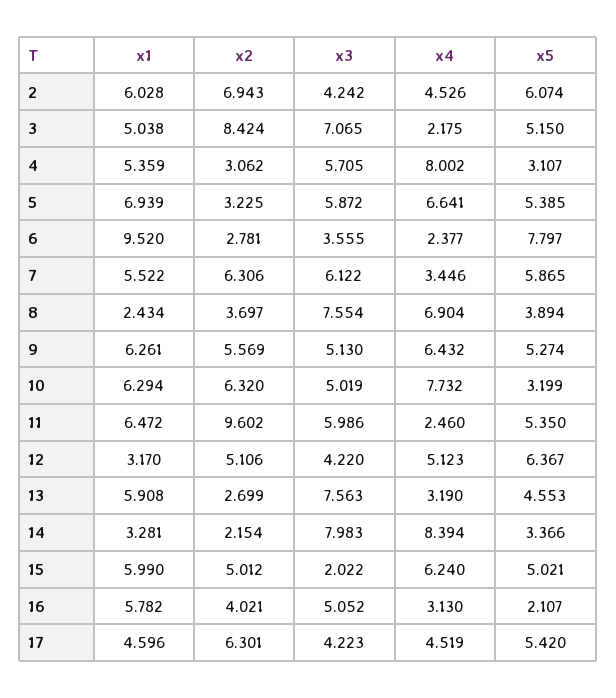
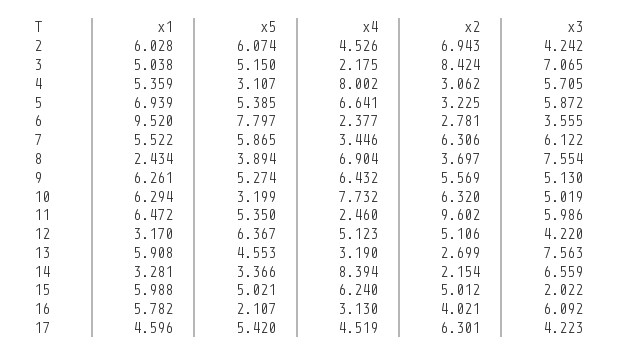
  {
    "x1": {
      "2": 6.028,
      "3": 5.038,
      "4": 5.359,
      "5": 6.939,
      "6": 9.52,
      "7": 5.522,
      "8": 2.434,
      "9": 6.261,
      "10": 6.294,
      "11": 6.472,
      "12": 3.17,
      "13": 5.908,
      "14": 3.281,
-     "15": 5.99,
+     "15": 5.988,
      "16": 5.782,
      "17": 4.596
    },
    "x2": {
      "2": 6.943,
      "3": 8.424,
      "4": 3.062,
      "5": 3.225,
      "6": 2.781,
      "7": 6.306,
      "8": 3.697,
      "9": 5.569,
      "10": 6.32,
      "11": 9.602,
      "12": 5.106,
      "13": 2.699,
      "14": 2.154,
      "15": 5.012,
      "16": 4.021,
      "17": 6.301
    },
    "x3": {
      "2": 4.242,
      "3": 7.065,
      "4": 5.705,
      "5": 5.872,
      "6": 3.555,
      "7": 6.122,
      "8": 7.554,
      "9": 5.13,
      "10": 5.019,
      "11": 5.986,
      "12": 4.22,
      "13": 7.563,
-     "14": 7.983,
+     "14": 6.559,
      "15": 2.022,
-     "16": 5.052,
+     "16": 6.092,
      "17": 4.223
    },
    "x4": {
      "2": 4.526,
      "3": 2.175,
      "4": 8.002,
      "5": 6.641,
      "6": 2.377,
      "7": 3.446,
      "8": 6.904,
      "9": 6.432,
      "10": 7.732,
      "11": 2.46,
      "12": 5.123,
      "13": 3.19,
      "14": 8.394,
      "15": 6.24,
      "16": 3.13,
      "17": 4.519
    },
    "x5": {
      "2": 6.074,
      "3": 5.15,
      "4": 3.107,
      "5": 5.385,
      "6": 7.797,
      "7": 5.865,
      "8": 3.894,
      "9": 5.274,
      "10": 3.199,
      "11": 5.35,
      "12": 6.367,
      "13": 4.553,
      "14": 3.366,
      "15": 5.021,
      "16": 2.107,
      "17": 5.42
    }
  }

